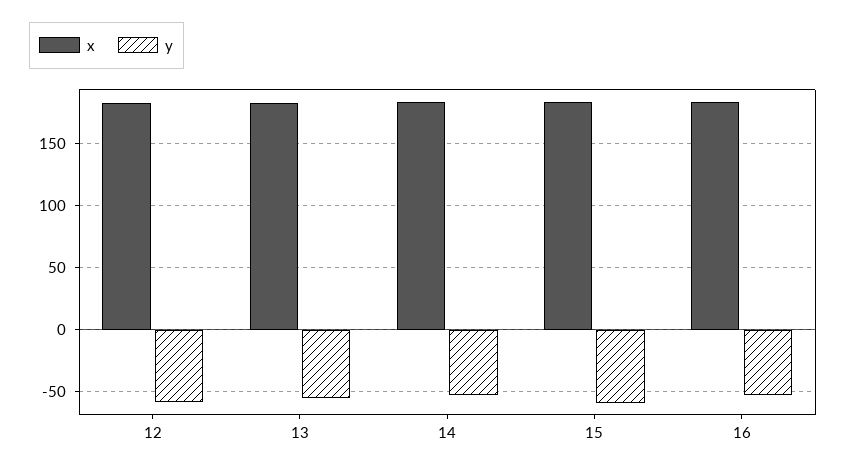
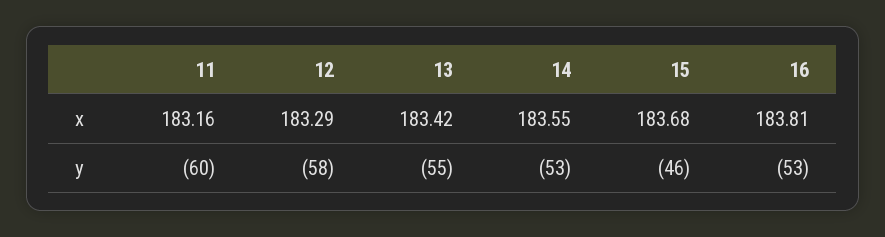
  {
    "x": {
      "12": 183.29,
      "13": 183.42,
      "14": 183.55,
      "15": 183.68,
-     "16": 183.81
+     "16": 183.81,
+     "11": 183.16
    },
    "y": {
      "12": -58,
      "13": -55,
      "14": -53,
-     "15": -60,
+     "15": -46,
-     "16": -53
+     "16": -53,
+     "11": -60
    }
  }

